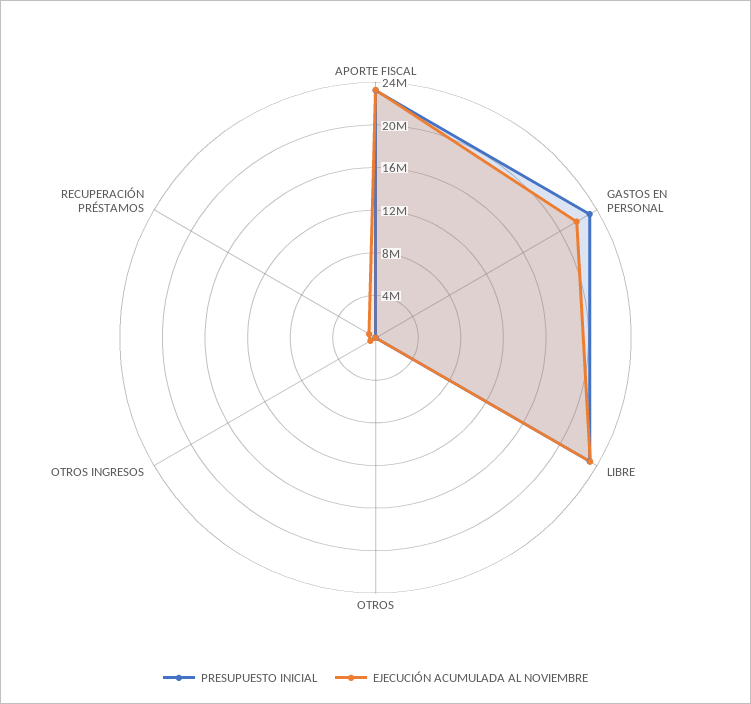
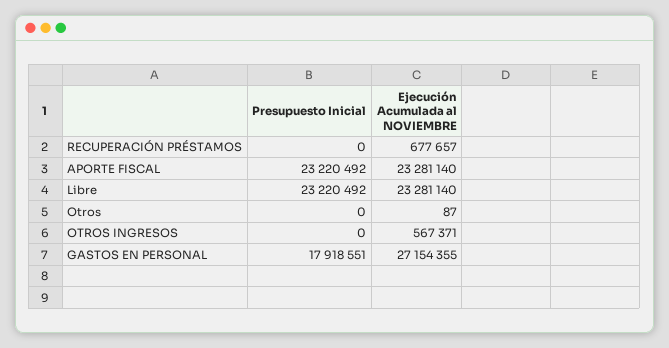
  {
    "PRESUPUESTO INICIAL": {
      "APORTE FISCAL": 23220492,
-     "GASTOS EN PERSONAL": 23000000,
+     "GASTOS EN PERSONAL": 17918551,
      "LIBRE": 23220492,
      "OTROS": 0,
      "OTROS INGRESOS": 0,
      "RECUPERACIÓN PRÉSTAMOS": 0
    },
    "EJECUCIÓN ACUMULADA AL NOVIEMBRE": {
      "APORTE FISCAL": 23281140,
-     "GASTOS EN PERSONAL": 22000000,
+     "GASTOS EN PERSONAL": 27154355,
      "LIBRE": 23281140,
      "OTROS": 87,
      "OTROS INGRESOS": 567371,
      "RECUPERACIÓN PRÉSTAMOS": 677657
    }
  }

